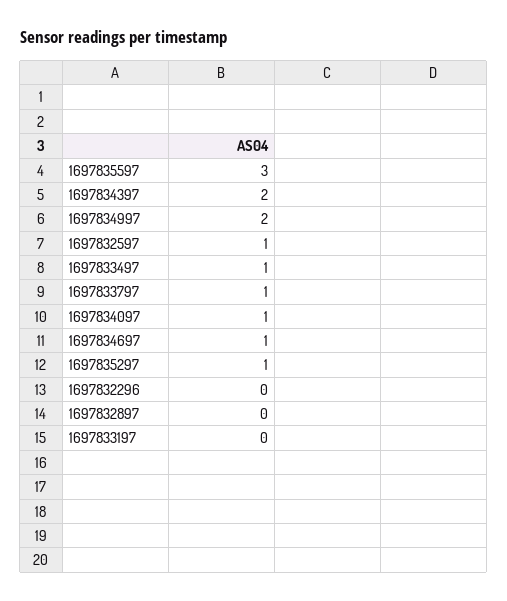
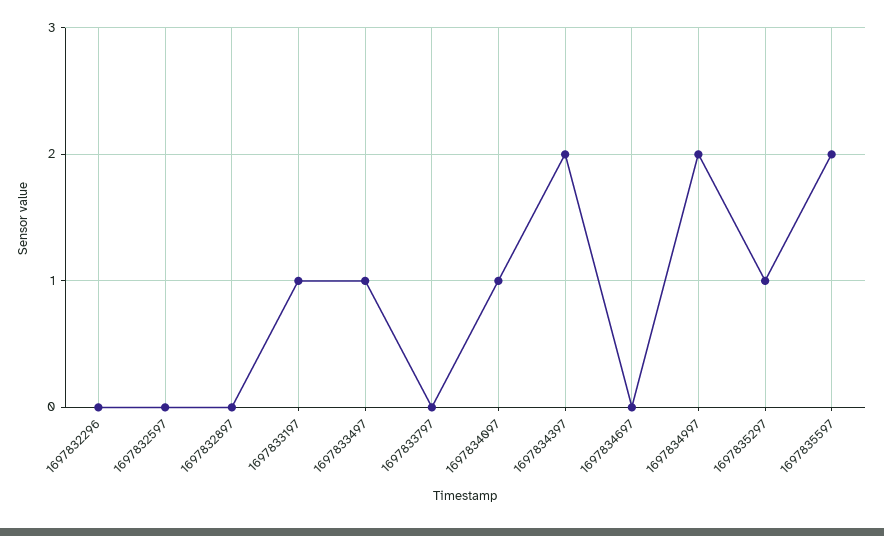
  {
-   "1697835597": 3,
+   "1697835597": 2,
    "1697834397": 2,
    "1697834997": 2,
-   "1697832597": 1,
+   "1697832597": 0,
    "1697833497": 1,
-   "1697833797": 1,
+   "1697833797": 0,
    "1697834097": 1,
-   "1697834697": 1,
+   "1697834697": 0,
    "1697835297": 1,
    "1697832296": 0,
    "1697832897": 0,
-   "1697833197": 0
+   "1697833197": 1
  }

